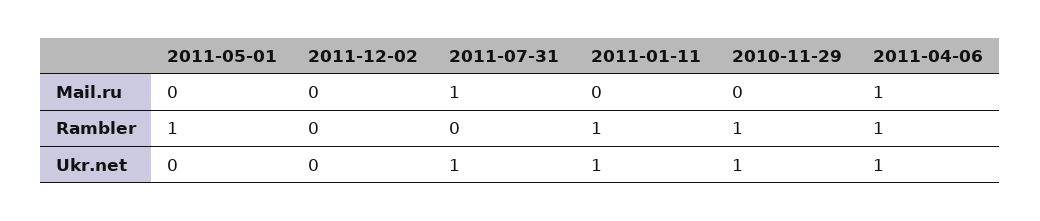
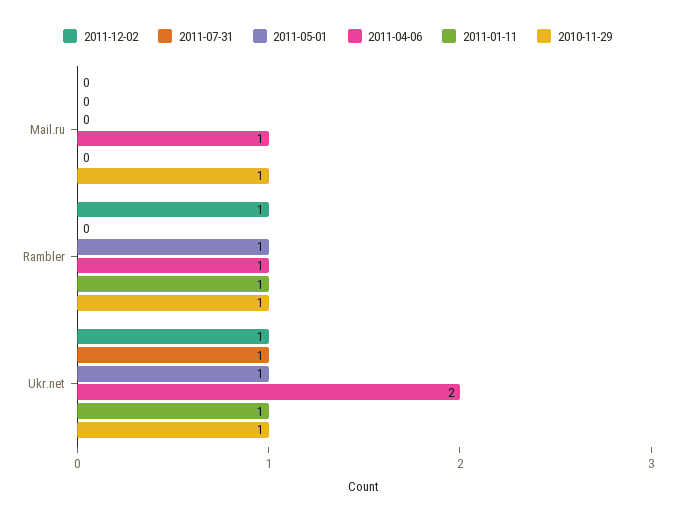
  {
    "2011-05-01": {
      "Mail.ru": 0,
      "Rambler": 1,
-     "Ukr.net": 0
+     "Ukr.net": 1
    },
    "2011-12-02": {
      "Mail.ru": 0,
-     "Rambler": 0,
+     "Rambler": 1,
-     "Ukr.net": 0
+     "Ukr.net": 1
    },
    "2011-07-31": {
-     "Mail.ru": 1,
+     "Mail.ru": 0,
      "Rambler": 0,
      "Ukr.net": 1
    },
    "2011-01-11": {
      "Mail.ru": 0,
      "Rambler": 1,
      "Ukr.net": 1
    },
    "2010-11-29": {
-     "Mail.ru": 0,
+     "Mail.ru": 1,
      "Rambler": 1,
      "Ukr.net": 1
    },
    "2011-04-06": {
      "Mail.ru": 1,
      "Rambler": 1,
-     "Ukr.net": 1
+     "Ukr.net": 2
    }
  }

